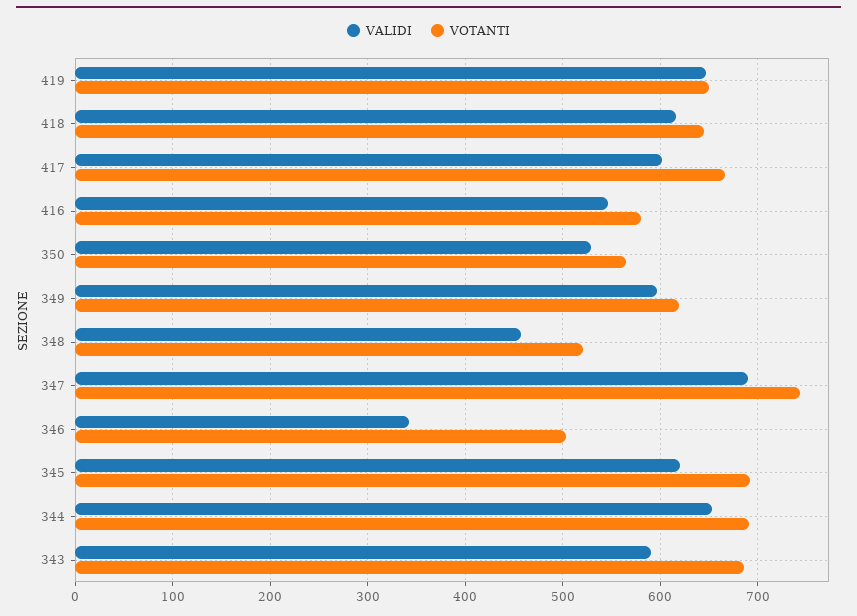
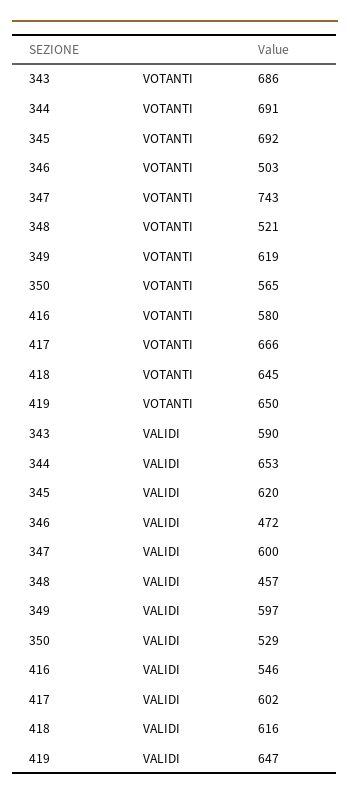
  {
    "VALIDI": {
      "419": 647,
      "418": 616,
      "417": 602,
      "416": 546,
      "350": 529,
      "349": 597,
      "348": 457,
-     "347": 690,
+     "347": 600,
-     "346": 340,
+     "346": 472,
      "345": 620,
      "344": 653,
      "343": 590
    },
    "VOTANTI": {
      "419": 650,
      "418": 645,
      "417": 666,
      "416": 580,
      "350": 565,
      "349": 619,
      "348": 521,
      "347": 743,
      "346": 503,
      "345": 692,
      "344": 691,
      "343": 686
    }
  }

